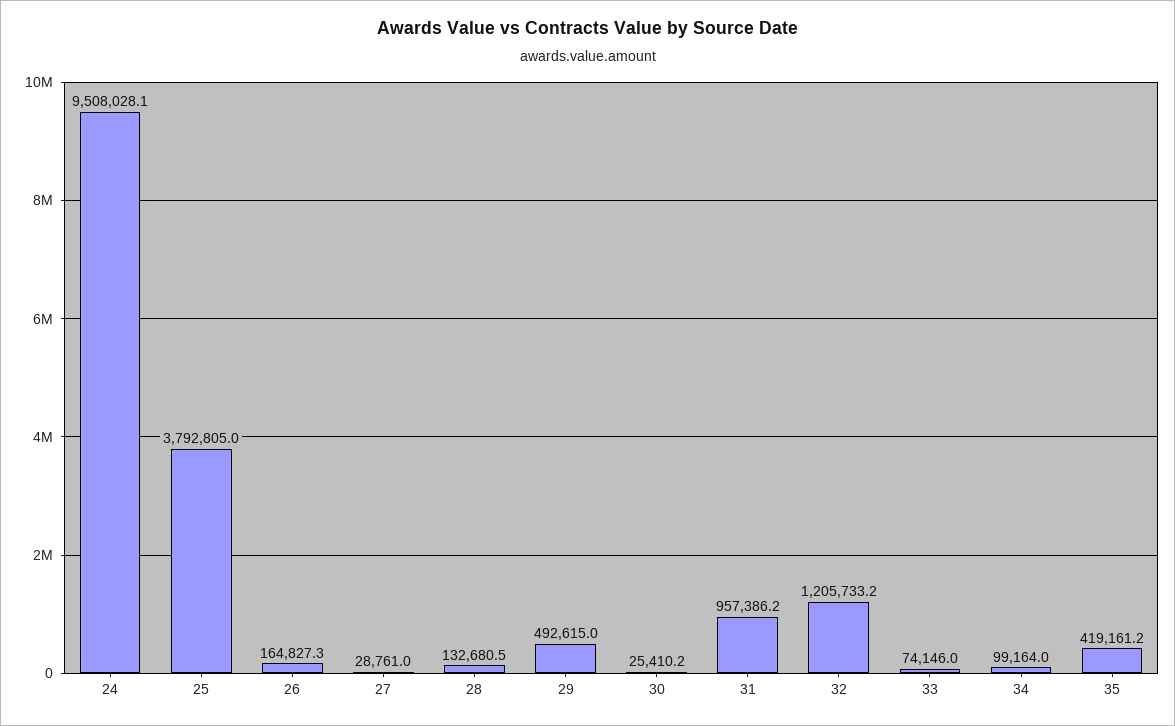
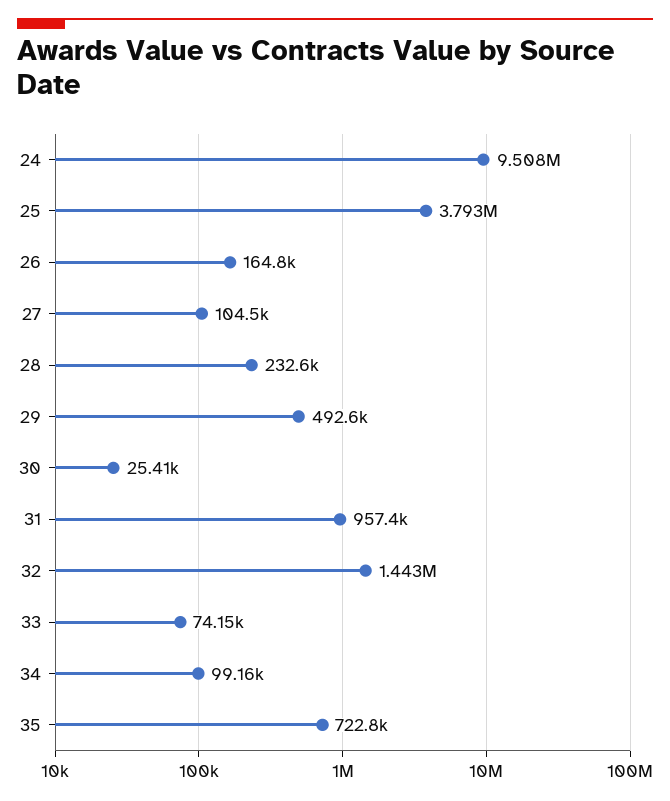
  {
    "24": 9508028.1,
    "25": 3792805,
    "26": 164827.3,
-   "27": 28761,
+   "27": 104500,
-   "28": 132680.5,
+   "28": 232600,
    "29": 492615,
    "30": 25410.2,
    "31": 957386.2,
-   "32": 1205733.2,
+   "32": 1443000,
    "33": 74146,
    "34": 99164,
-   "35": 419161.2
+   "35": 722800
  }

